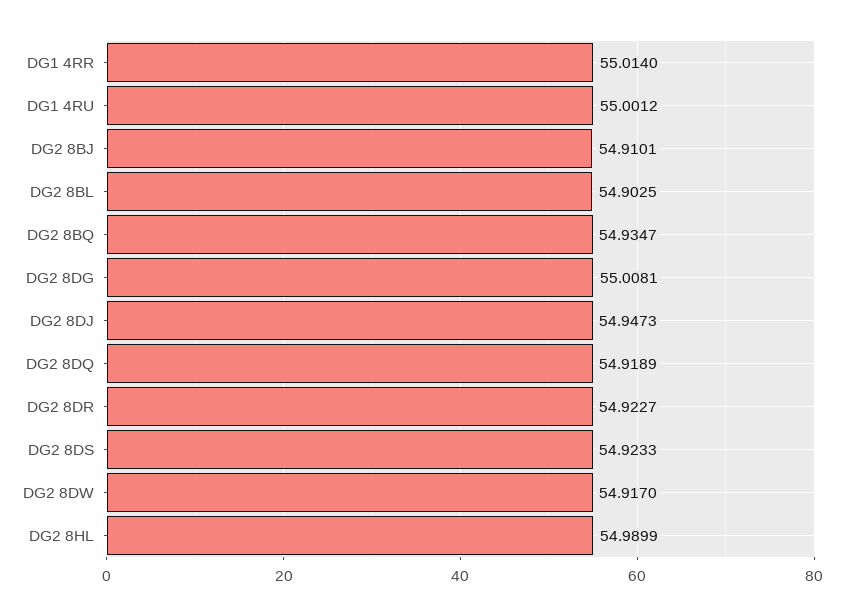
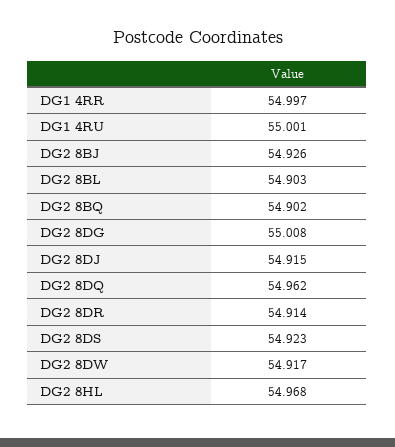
  {
-   "DG1 4RR": 55.014,
+   "DG1 4RR": 54.997,
    "DG1 4RU": 55.0012,
-   "DG2 8BJ": 54.9101,
+   "DG2 8BJ": 54.926,
    "DG2 8BL": 54.9025,
-   "DG2 8BQ": 54.9347,
+   "DG2 8BQ": 54.902,
    "DG2 8DG": 55.0081,
-   "DG2 8DJ": 54.9473,
+   "DG2 8DJ": 54.915,
-   "DG2 8DQ": 54.9189,
+   "DG2 8DQ": 54.962,
-   "DG2 8DR": 54.9227,
+   "DG2 8DR": 54.914,
    "DG2 8DS": 54.9233,
    "DG2 8DW": 54.917,
-   "DG2 8HL": 54.9899
+   "DG2 8HL": 54.968
  }

